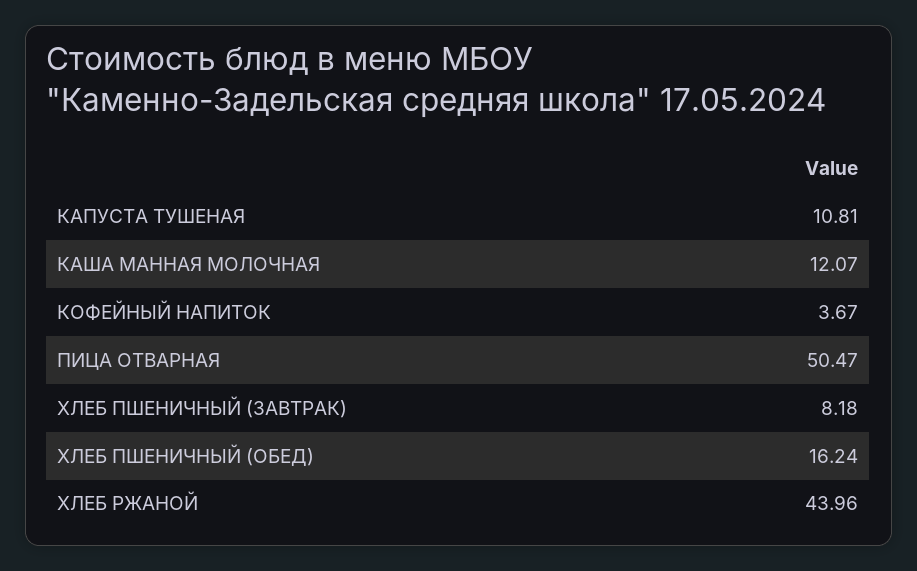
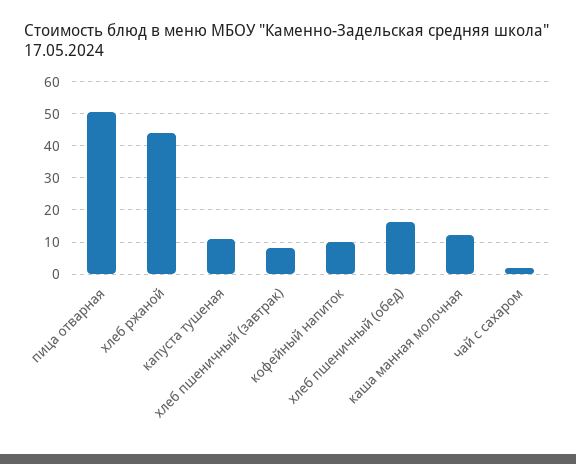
  {
    "КАПУСТА ТУШЕНАЯ": 10.81,
    "КАША МАННАЯ МОЛОЧНАЯ": 12.07,
-   "КОФЕЙНЫЙ НАПИТОК": 3.67,
+   "КОФЕЙНЫЙ НАПИТОК": 10,
    "ПИЦА ОТВАРНАЯ": 50.47,
    "ХЛЕБ ПШЕНИЧНЫЙ (ЗАВТРАК)": 8.18,
    "ХЛЕБ ПШЕНИЧНЫЙ (ОБЕД)": 16.24,
-   "ХЛЕБ РЖАНОЙ": 43.96
+   "ХЛЕБ РЖАНОЙ": 43.96,
+   "чай с сахаром": 2
  }

